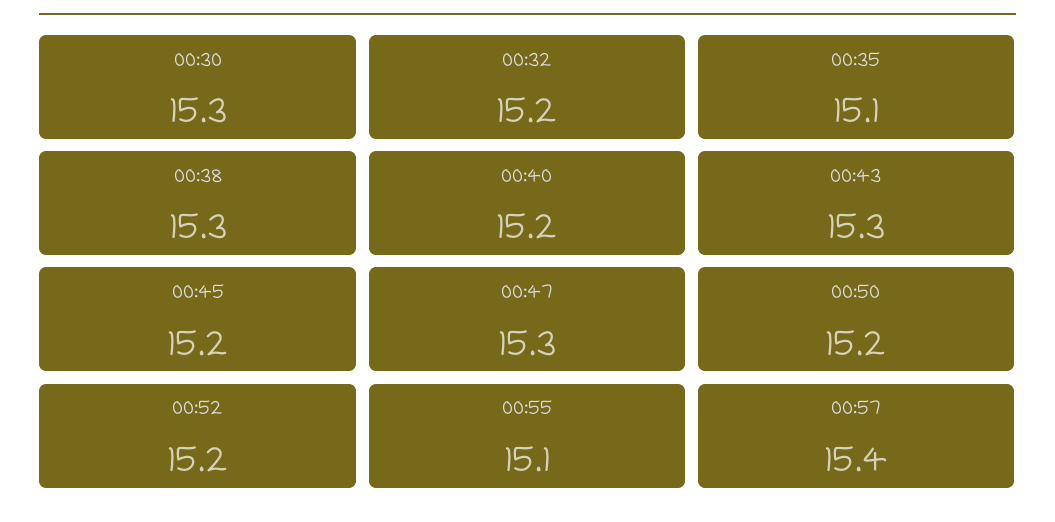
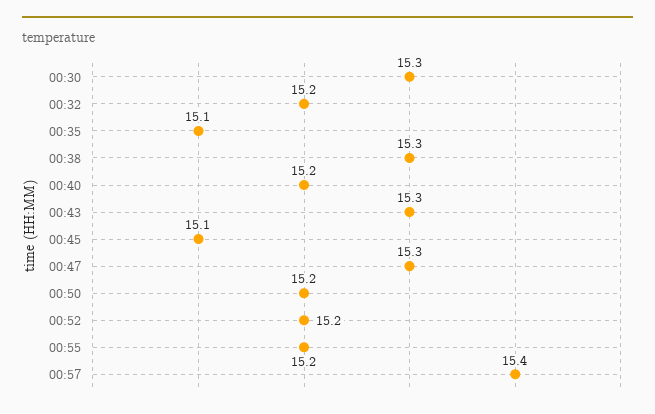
  {
    "00:30": 15.3,
    "00:32": 15.2,
    "00:35": 15.1,
    "00:38": 15.3,
    "00:40": 15.2,
    "00:43": 15.3,
-   "00:45": 15.2,
+   "00:45": 15.1,
    "00:47": 15.3,
    "00:50": 15.2,
    "00:52": 15.2,
-   "00:55": 15.1,
+   "00:55": 15.2,
    "00:57": 15.4
  }

